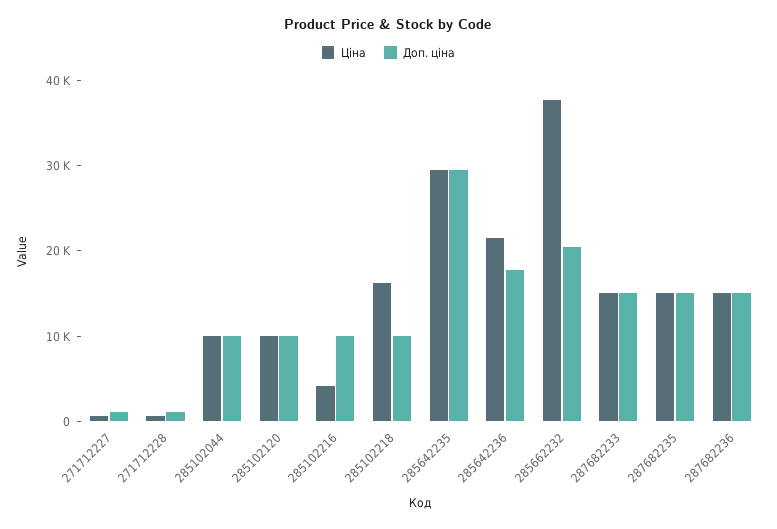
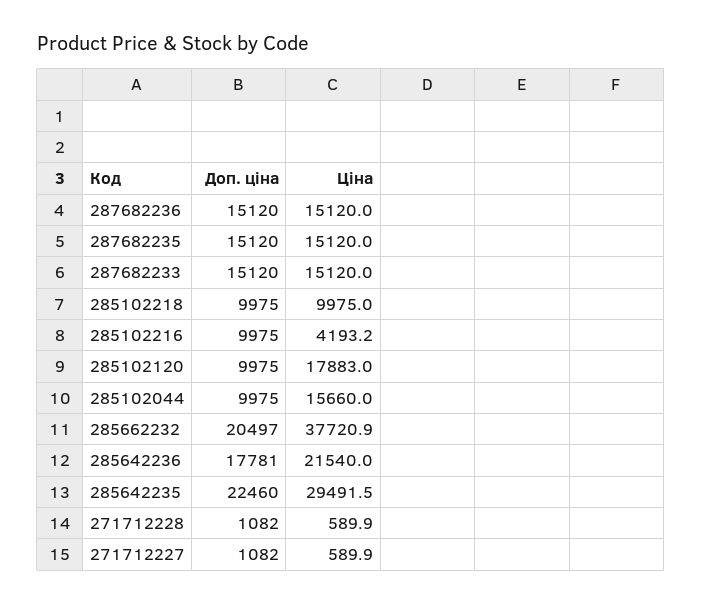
  {
    "Ціна": {
      "271712227": 589.9,
      "271712228": 589.9,
-     "285102044": 10000,
+     "285102044": 15660,
-     "285102120": 10000,
+     "285102120": 17883,
      "285102216": 4193.2,
-     "285102218": 16000,
+     "285102218": 9975,
      "285642235": 29491.5,
      "285642236": 21540,
      "285662232": 37720.9,
      "287682233": 15120,
      "287682235": 15120,
      "287682236": 15120
    },
    "Доп. ціна": {
      "271712227": 1082,
      "271712228": 1082,
      "285102044": 9975,
      "285102120": 9975,
      "285102216": 9975,
      "285102218": 9975,
-     "285642235": 30000,
+     "285642235": 22460,
      "285642236": 17781,
      "285662232": 20497,
      "287682233": 15120,
      "287682235": 15120,
      "287682236": 15120
    }
  }

